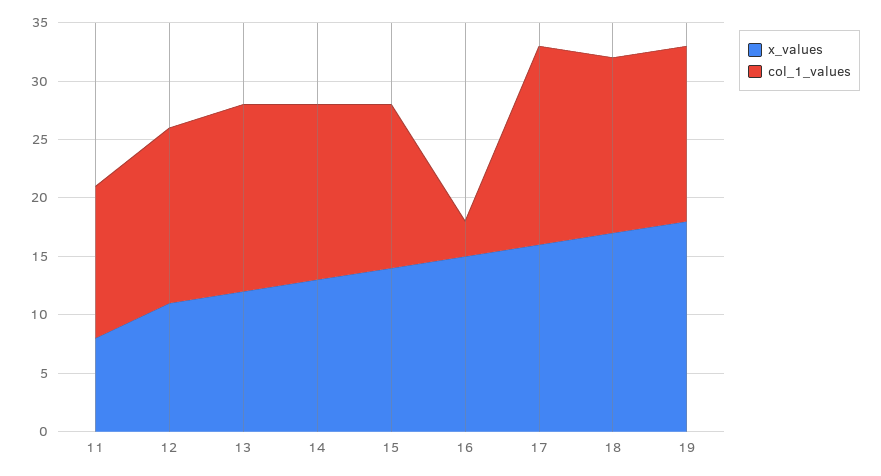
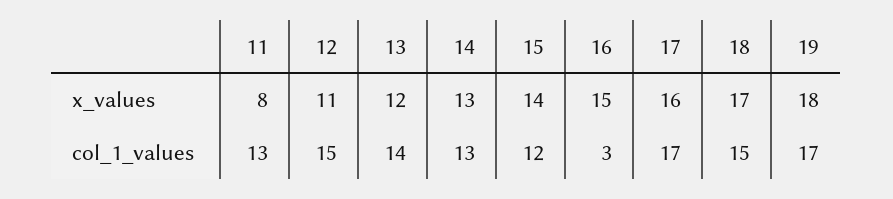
  {
    "x_values": {
      "11": 8,
      "12": 11,
      "13": 12,
      "14": 13,
      "15": 14,
      "16": 15,
      "17": 16,
      "18": 17,
      "19": 18
    },
    "col_1_values": {
      "11": 13,
      "12": 15,
-     "13": 16,
+     "13": 14,
-     "14": 15,
+     "14": 13,
-     "15": 14,
+     "15": 12,
      "16": 3,
      "17": 17,
      "18": 15,
-     "19": 15
+     "19": 17
    }
  }

